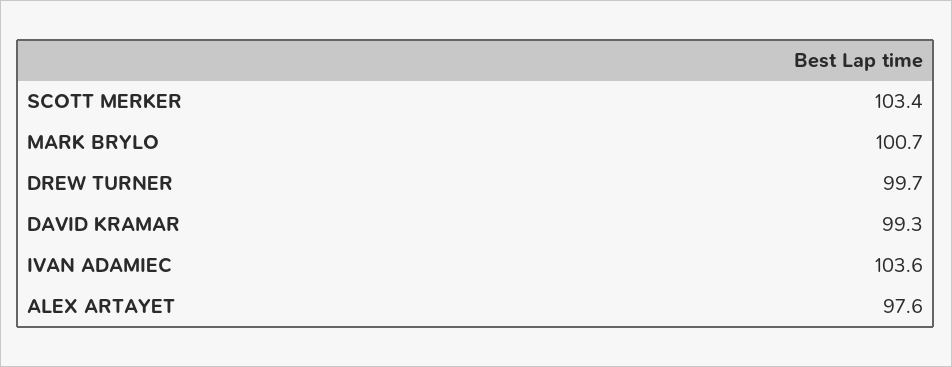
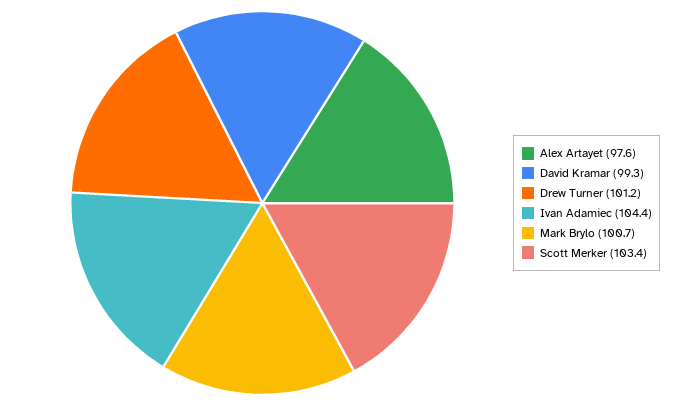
  {
    "SCOTT MERKER": 103.4,
    "MARK BRYLO": 100.7,
-   "DREW TURNER": 99.7,
+   "DREW TURNER": 101.2,
    "DAVID KRAMAR": 99.3,
-   "IVAN ADAMIEC": 103.6,
+   "IVAN ADAMIEC": 104.4,
    "ALEX ARTAYET": 97.6
  }

